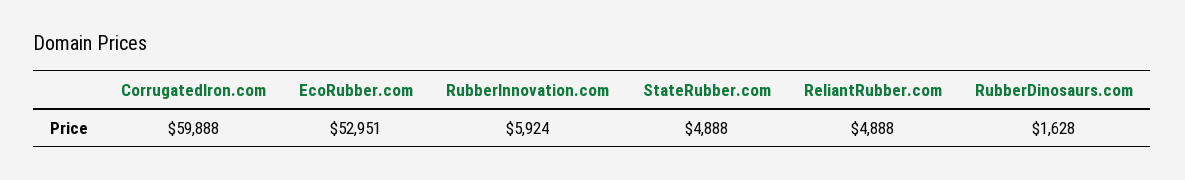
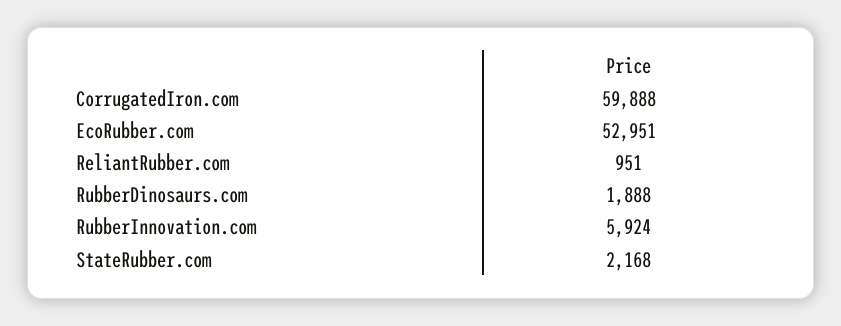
  {
    "CorrugatedIron.com": 59888,
    "EcoRubber.com": 52951,
    "RubberInnovation.com": 5924,
-   "StateRubber.com": 4888,
+   "StateRubber.com": 2168,
-   "ReliantRubber.com": 4888,
+   "ReliantRubber.com": 951,
-   "RubberDinosaurs.com": 1628
+   "RubberDinosaurs.com": 1888
  }

